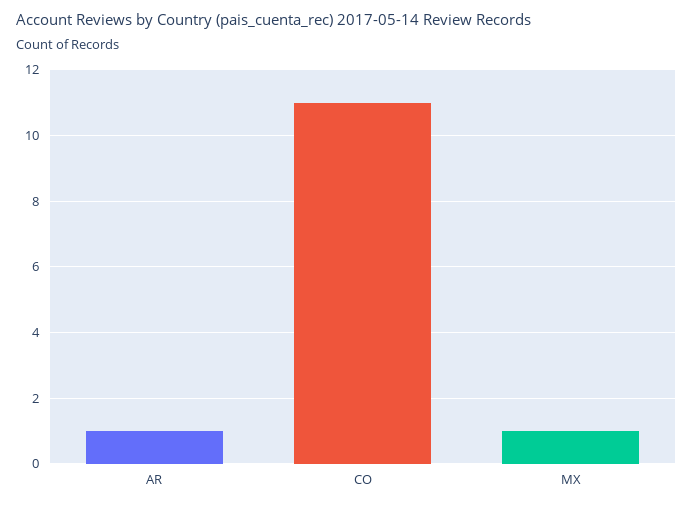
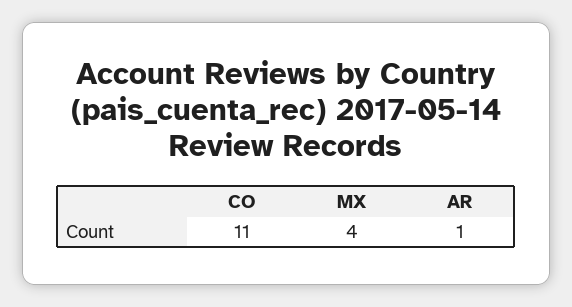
  {
    "AR": 1,
    "CO": 11,
-   "MX": 1
+   "MX": 4
  }

